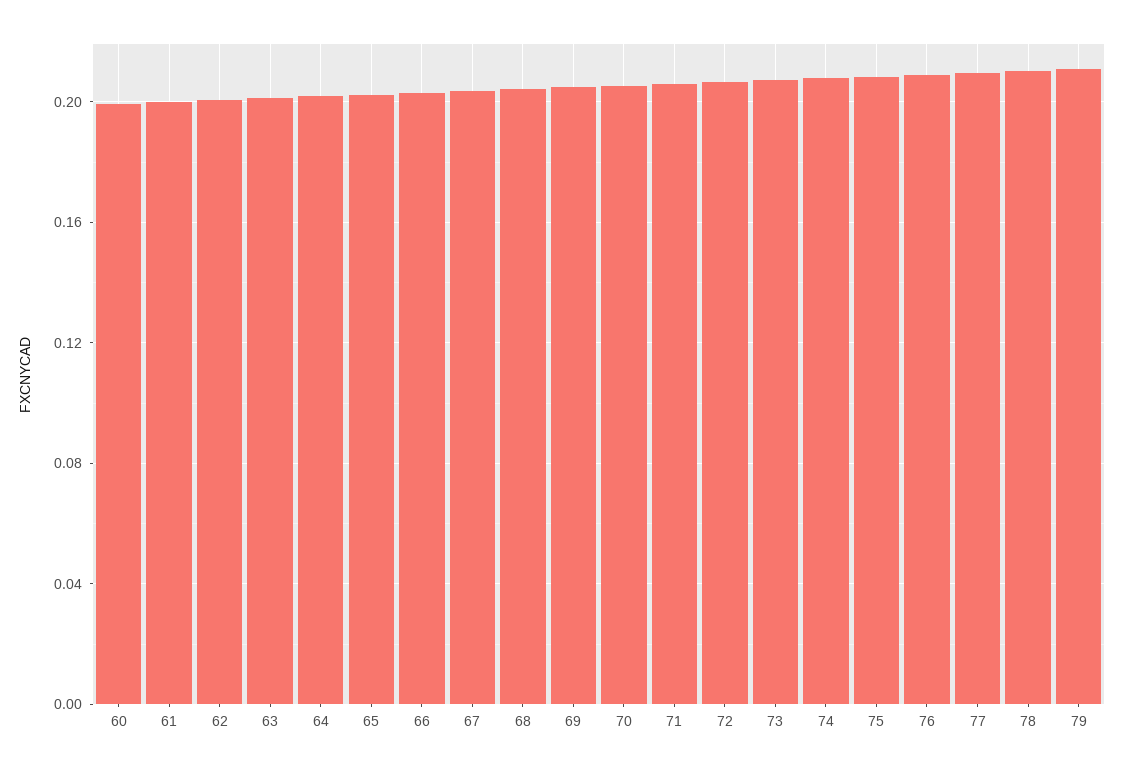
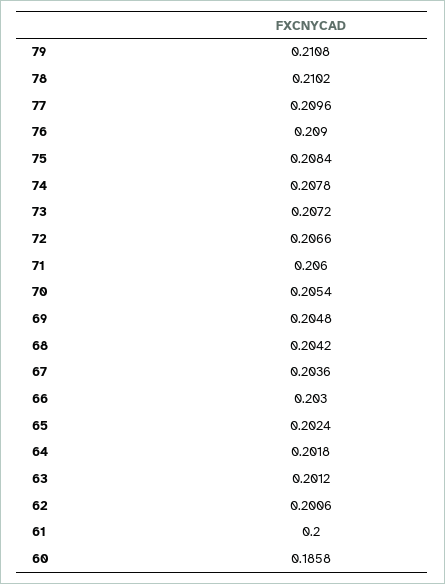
  {
-   "60": 0.2,
+   "60": 0.1858,
    "61": 0.2,
    "62": 0.2006,
    "63": 0.2012,
    "64": 0.2018,
    "65": 0.2024,
    "66": 0.203,
    "67": 0.2036,
    "68": 0.2042,
    "69": 0.2048,
    "70": 0.2054,
    "71": 0.206,
    "72": 0.2066,
    "73": 0.2072,
    "74": 0.2078,
    "75": 0.2084,
    "76": 0.209,
    "77": 0.2096,
    "78": 0.2102,
    "79": 0.2108
  }

